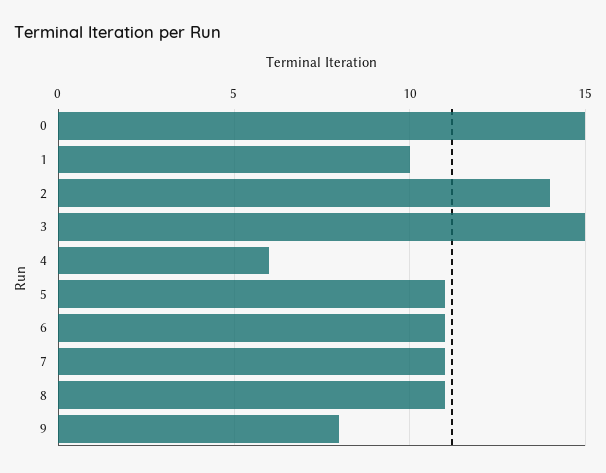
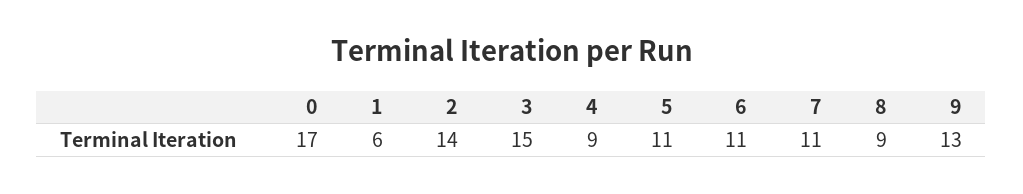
  {
-   "0": 15,
+   "0": 17,
-   "1": 10,
+   "1": 6,
    "2": 14,
    "3": 15,
-   "4": 6,
+   "4": 9,
    "5": 11,
    "6": 11,
    "7": 11,
-   "8": 11,
+   "8": 9,
-   "9": 8
+   "9": 13
  }

